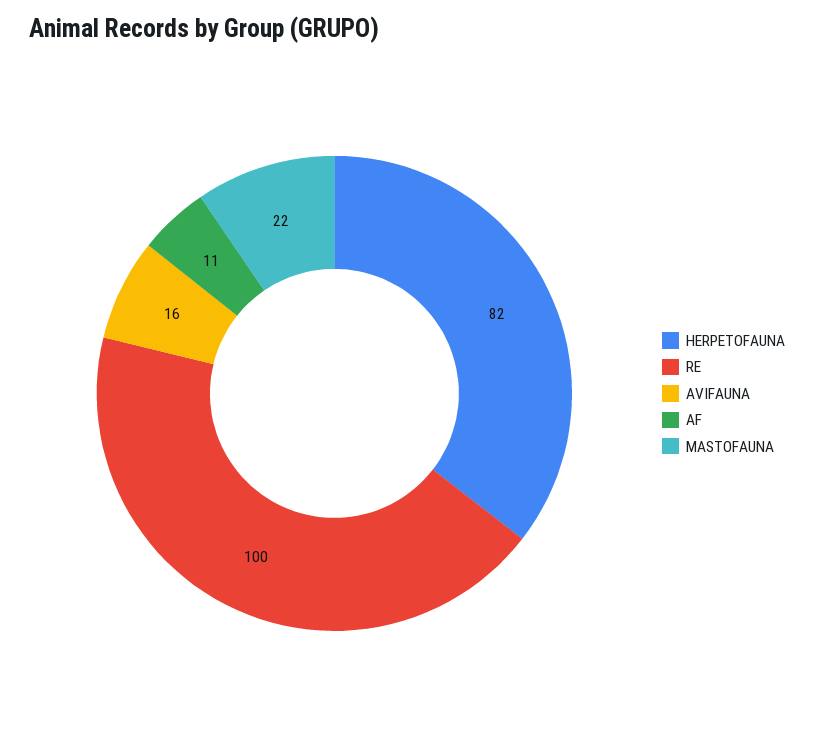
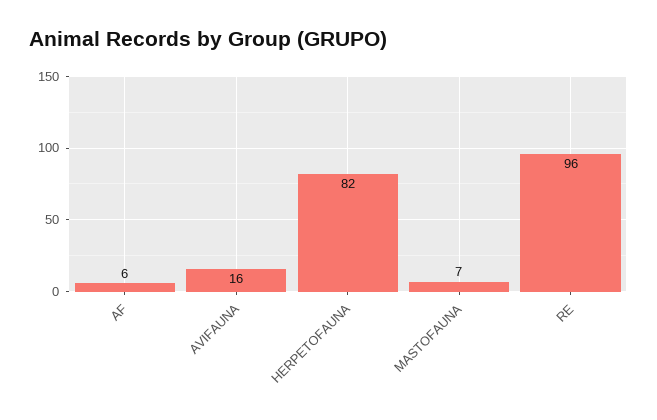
  {
    "HERPETOFAUNA": 82,
-   "RE": 100,
+   "RE": 96,
    "AVIFAUNA": 16,
-   "AF": 11,
+   "AF": 6,
-   "MASTOFAUNA": 22
+   "MASTOFAUNA": 7
  }

